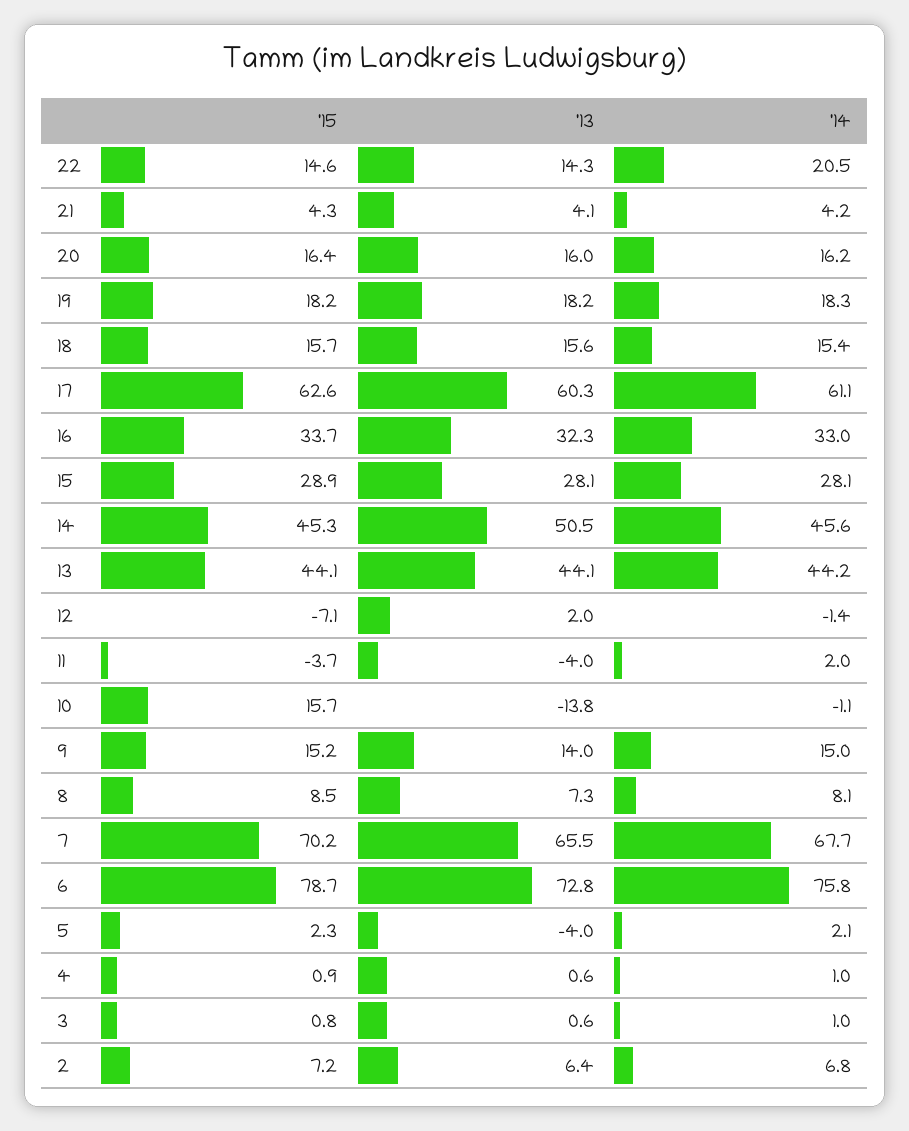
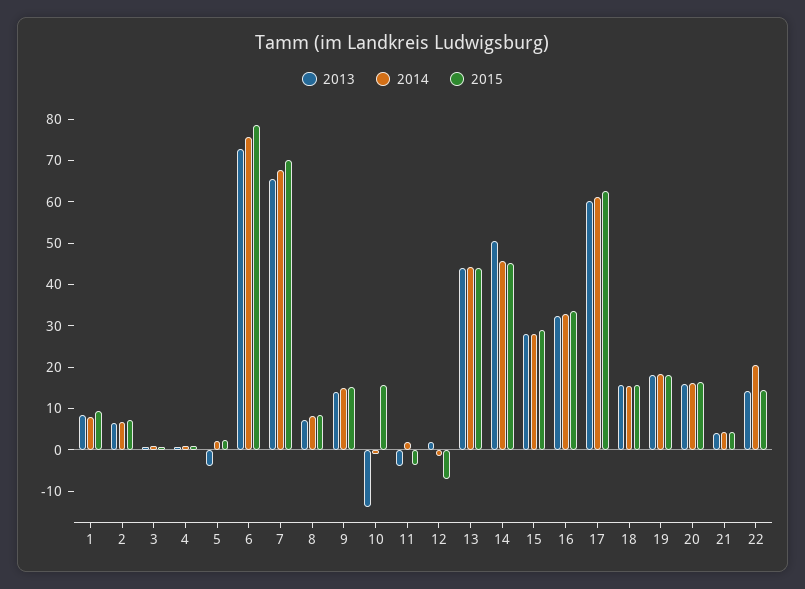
  {
    "'15": {
      "22": 14.6,
      "21": 4.3,
      "20": 16.4,
      "19": 18.2,
      "18": 15.7,
      "17": 62.6,
      "16": 33.7,
      "15": 28.9,
      "14": 45.3,
      "13": 44.1,
      "12": -7.1,
      "11": -3.7,
      "10": 15.7,
      "9": 15.2,
      "8": 8.5,
      "7": 70.2,
      "6": 78.7,
      "5": 2.3,
      "4": 0.9,
      "3": 0.8,
-     "2": 7.2
+     "2": 7.2,
+     "1": 10
    },
    "'13": {
      "22": 14.3,
      "21": 4.1,
      "20": 16,
      "19": 18.2,
      "18": 15.6,
      "17": 60.3,
      "16": 32.3,
      "15": 28.1,
      "14": 50.5,
      "13": 44.1,
      "12": 2,
      "11": -4,
      "10": -13.8,
      "9": 14,
      "8": 7.3,
      "7": 65.5,
      "6": 72.8,
      "5": -4,
      "4": 0.6,
      "3": 0.6,
-     "2": 6.4
+     "2": 6.4,
+     "1": 8
    },
    "'14": {
      "22": 20.5,
      "21": 4.2,
      "20": 16.2,
      "19": 18.3,
      "18": 15.4,
      "17": 61.1,
      "16": 33,
      "15": 28.1,
      "14": 45.6,
      "13": 44.2,
      "12": -1.4,
      "11": 2,
      "10": -1.1,
      "9": 15,
      "8": 8.1,
      "7": 67.7,
      "6": 75.8,
      "5": 2.1,
      "4": 1,
      "3": 1,
-     "2": 6.8
+     "2": 6.8,
+     "1": 8
    }
  }

